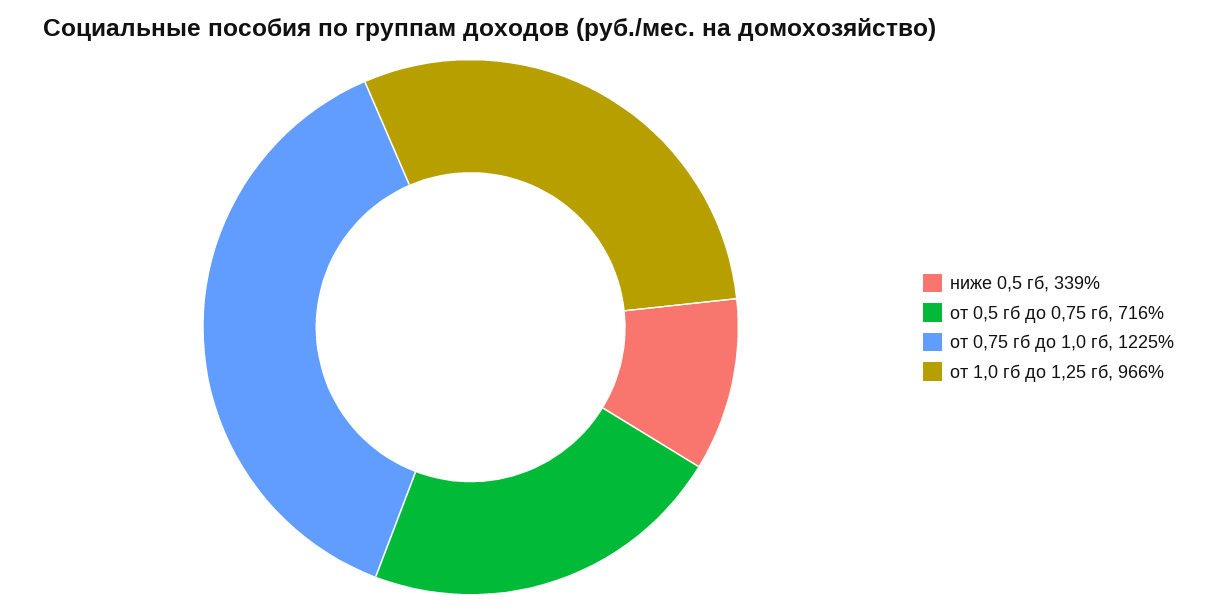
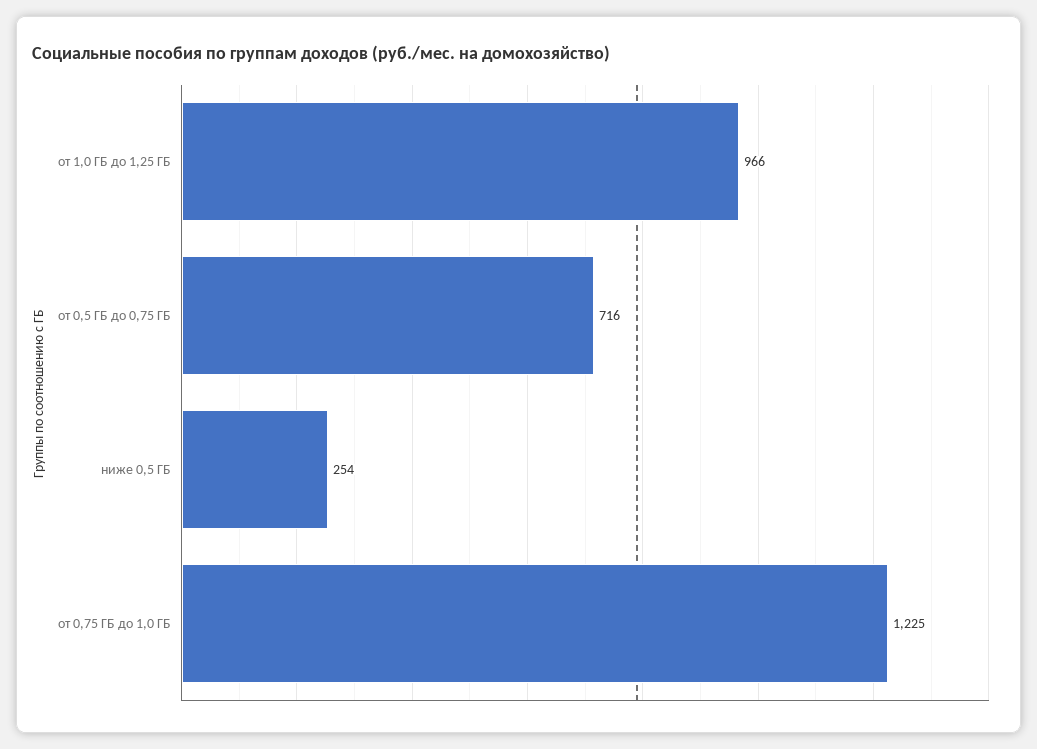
  {
-   "ниже 0,5 гб": 339,
+   "ниже 0,5 гб": 254,
    "от 0,5 гб до 0,75 гб": 716,
    "от 0,75 гб до 1,0 гб": 1225,
    "от 1,0 гб до 1,25 гб": 966
  }

